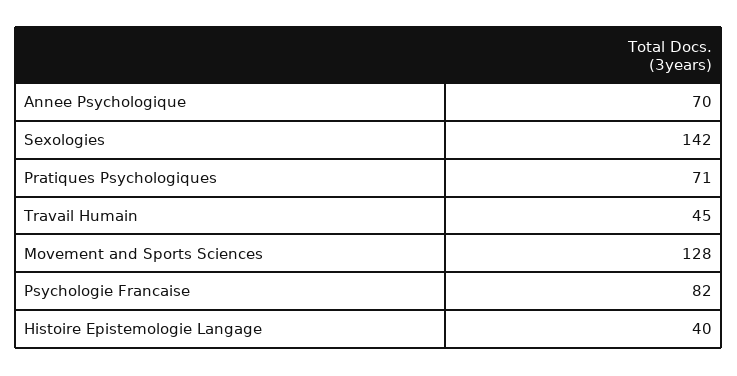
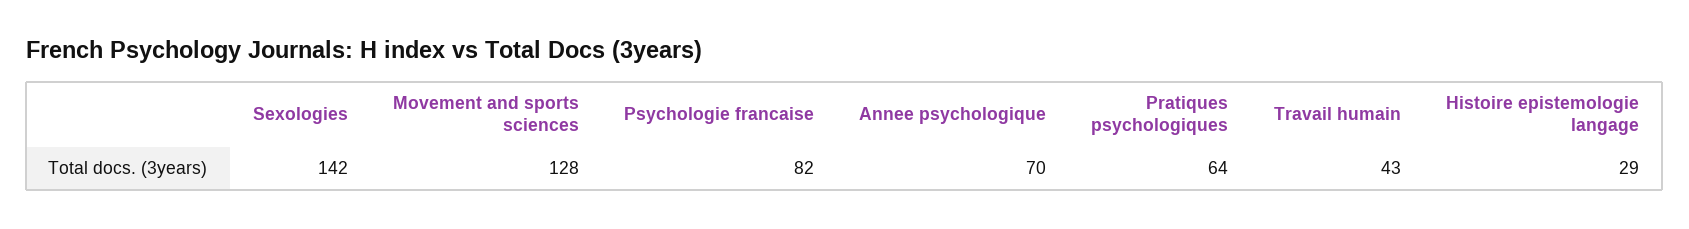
  {
    "Annee Psychologique": 70,
    "Sexologies": 142,
-   "Pratiques Psychologiques": 71,
+   "Pratiques Psychologiques": 64,
-   "Travail Humain": 45,
+   "Travail Humain": 43,
    "Movement and Sports Sciences": 128,
    "Psychologie Francaise": 82,
-   "Histoire Epistemologie Langage": 40
+   "Histoire Epistemologie Langage": 29
  }

